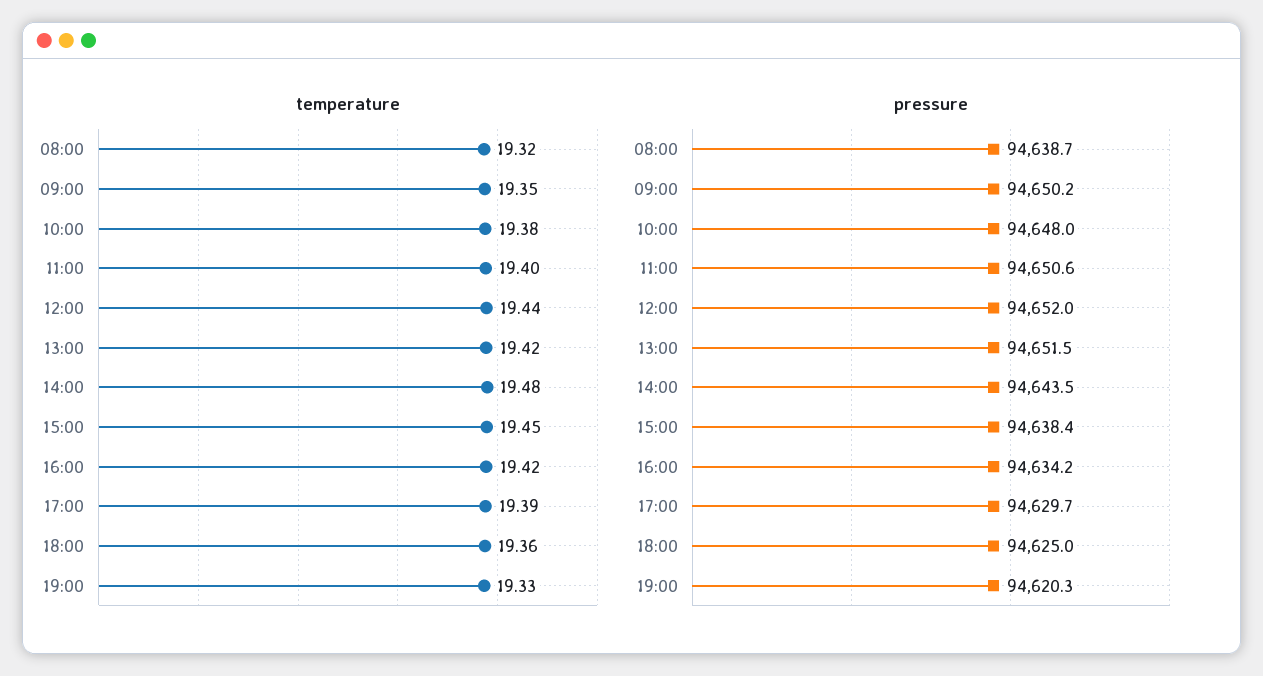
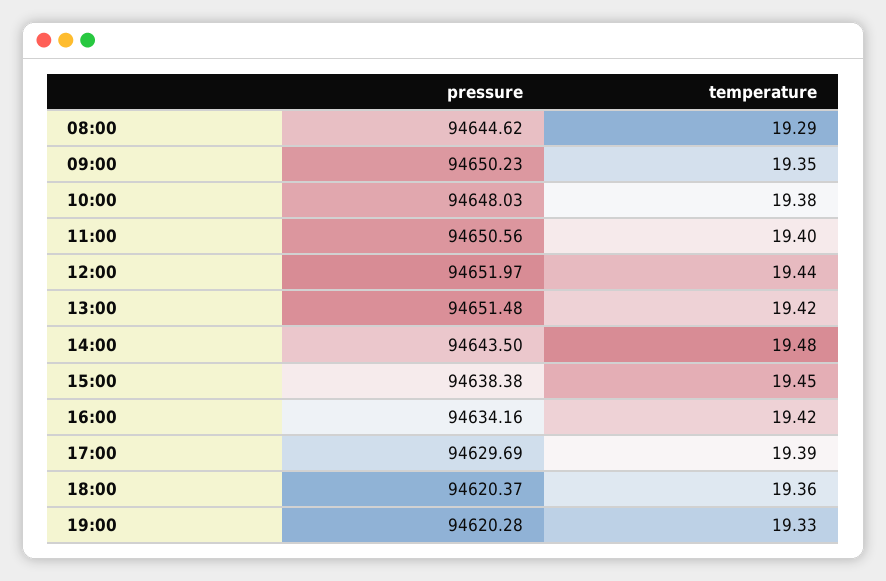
  {
    "temperature": {
-     "08:00": 19.32,
+     "08:00": 19.29,
      "09:00": 19.35,
      "10:00": 19.38,
      "11:00": 19.4,
      "12:00": 19.44,
      "13:00": 19.42,
      "14:00": 19.48,
      "15:00": 19.45,
      "16:00": 19.42,
      "17:00": 19.39,
      "18:00": 19.36,
      "19:00": 19.33
    },
    "pressure": {
-     "08:00": 94638.7,
+     "08:00": 94644.62,
      "09:00": 94650.23,
      "10:00": 94648.03,
      "11:00": 94650.56,
      "12:00": 94651.97,
      "13:00": 94651.48,
      "14:00": 94643.5,
      "15:00": 94638.38,
      "16:00": 94634.16,
      "17:00": 94629.69,
-     "18:00": 94625,
+     "18:00": 94620.37,
      "19:00": 94620.28
    }
  }

